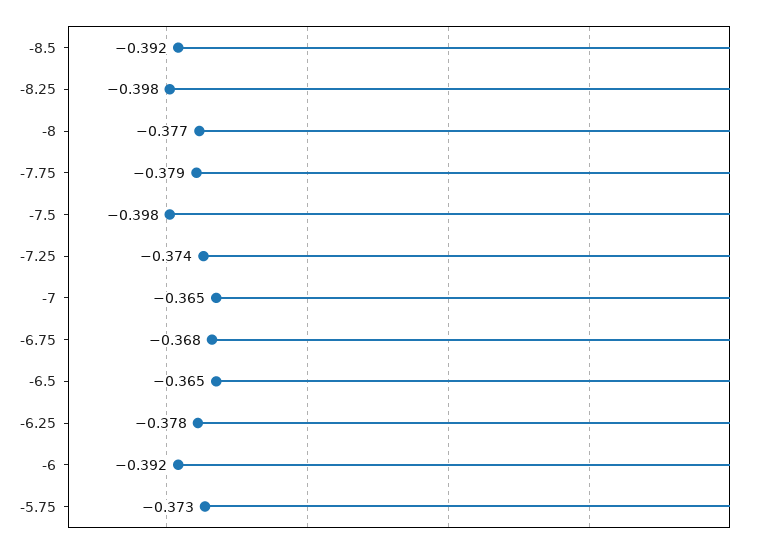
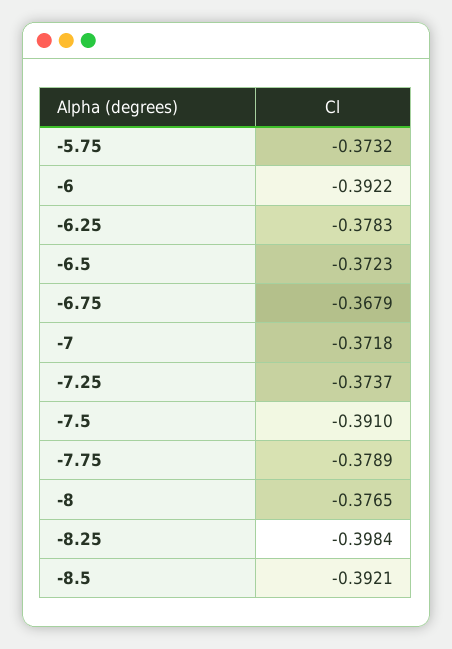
  {
    "-8.5": -0.3921,
    "-8.25": -0.3984,
    "-8": -0.3765,
    "-7.75": -0.3789,
-   "-7.5": -0.398,
+   "-7.5": -0.391,
    "-7.25": -0.3737,
-   "-7": -0.365,
+   "-7": -0.3718,
    "-6.75": -0.3679,
-   "-6.5": -0.365,
+   "-6.5": -0.3723,
    "-6.25": -0.3783,
    "-6": -0.3922,
    "-5.75": -0.3732
  }

